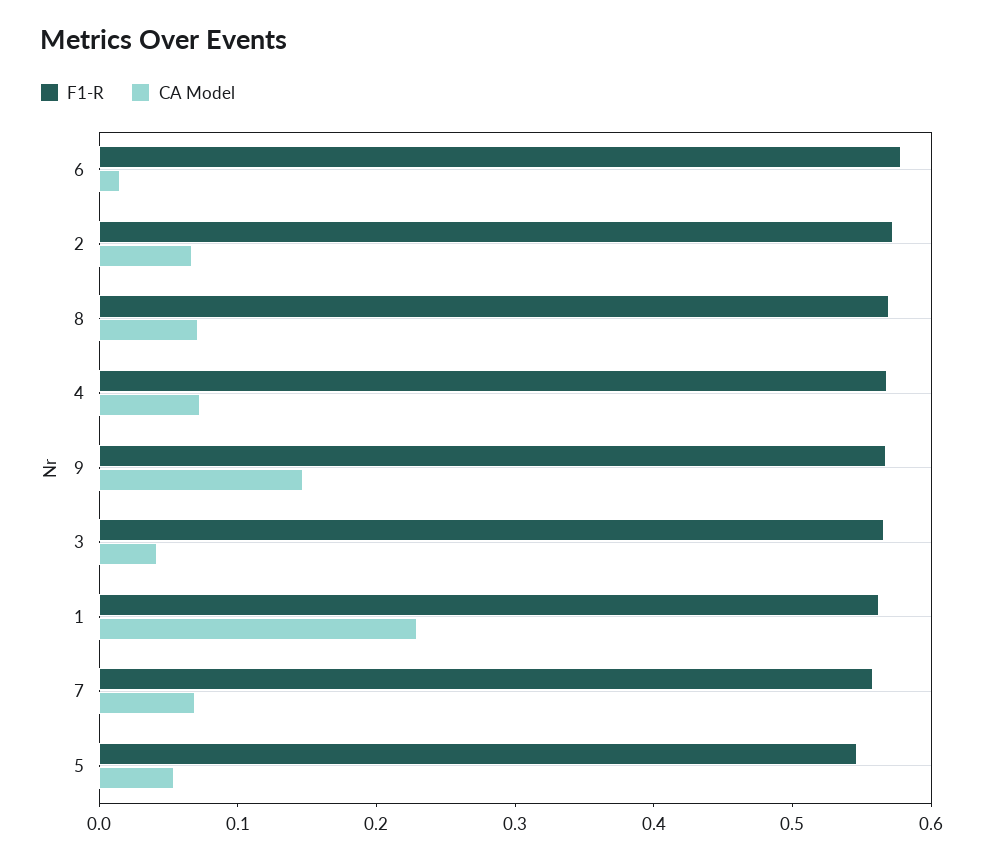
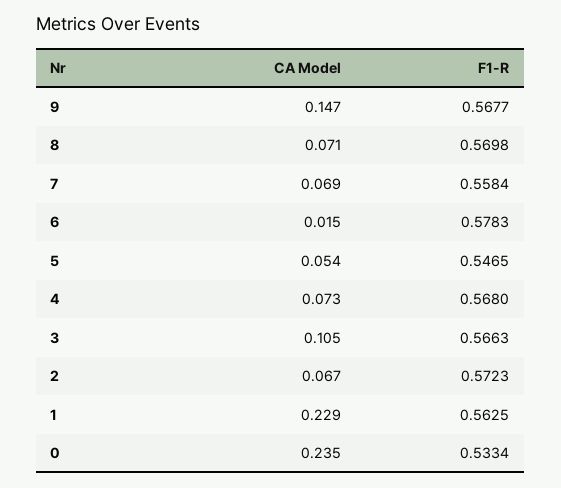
  {
    "F1-R": {
      "6": 0.5783,
      "2": 0.5723,
      "8": 0.5698,
      "4": 0.568,
      "9": 0.5677,
      "3": 0.5663,
      "1": 0.5625,
      "7": 0.5584,
-     "5": 0.5465
+     "5": 0.5465,
+     "0": 0.5334
    },
    "CA Model": {
      "6": 0.015,
      "2": 0.067,
      "8": 0.071,
      "4": 0.073,
      "9": 0.147,
-     "3": 0.04,
+     "3": 0.105,
      "1": 0.229,
      "7": 0.069,
-     "5": 0.054
+     "5": 0.054,
+     "0": 0.235
    }
  }

